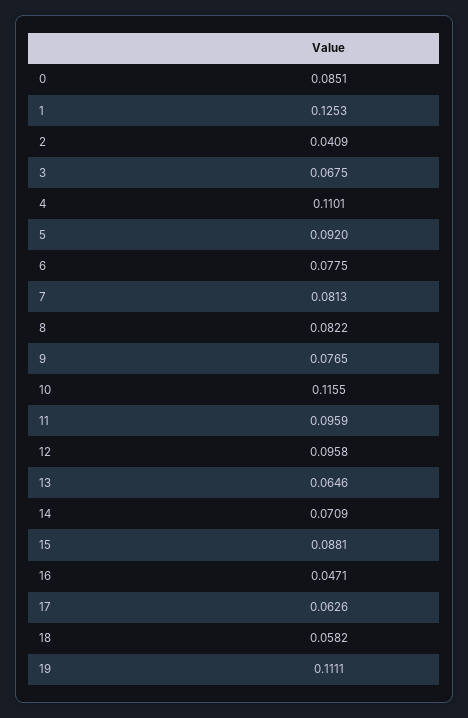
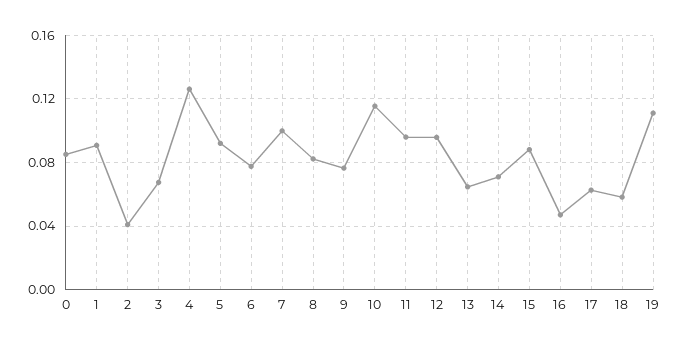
  {
    "0": 0.0851,
-   "1": 0.1253,
+   "1": 0.09,
    "2": 0.0409,
    "3": 0.0675,
-   "4": 0.1101,
+   "4": 0.125,
    "5": 0.092,
    "6": 0.0775,
-   "7": 0.0813,
+   "7": 0.1,
    "8": 0.0822,
    "9": 0.0765,
    "10": 0.1155,
    "11": 0.0959,
    "12": 0.0958,
    "13": 0.0646,
    "14": 0.0709,
    "15": 0.0881,
    "16": 0.0471,
    "17": 0.0626,
    "18": 0.0582,
    "19": 0.1111
  }

